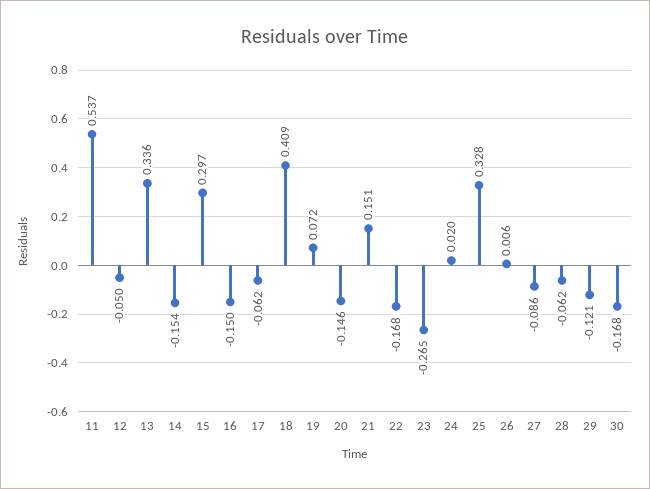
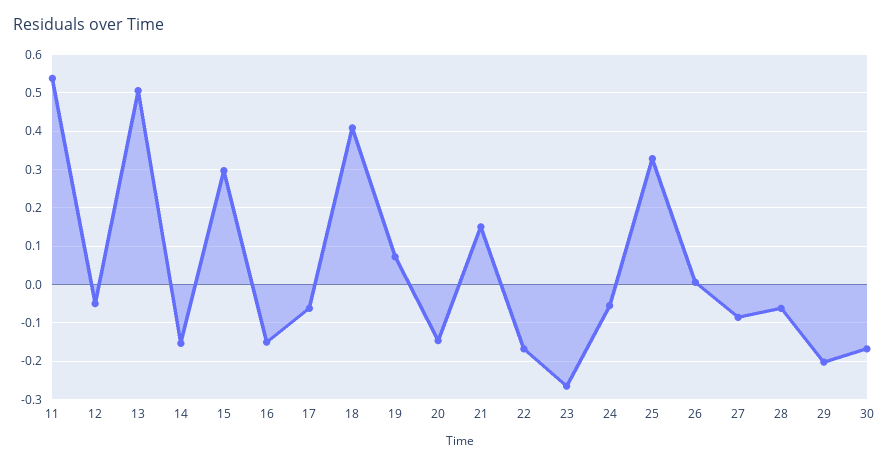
  {
    "11": 0.537,
    "12": -0.05,
-   "13": 0.336,
+   "13": 0.5,
    "14": -0.154,
    "15": 0.297,
    "16": -0.15,
    "17": -0.062,
    "18": 0.409,
    "19": 0.072,
    "20": -0.146,
    "21": 0.151,
    "22": -0.168,
    "23": -0.265,
-   "24": 0.02,
+   "24": -0.06,
    "25": 0.328,
    "26": 0.006,
    "27": -0.086,
    "28": -0.062,
-   "29": -0.121,
+   "29": -0.2,
    "30": -0.168
  }

